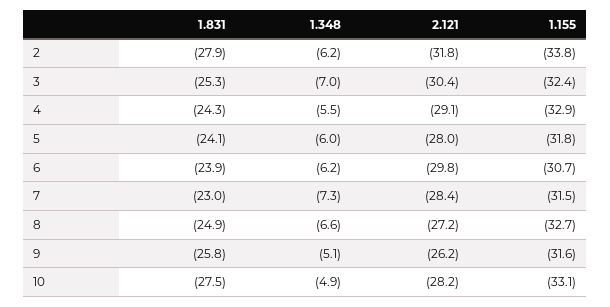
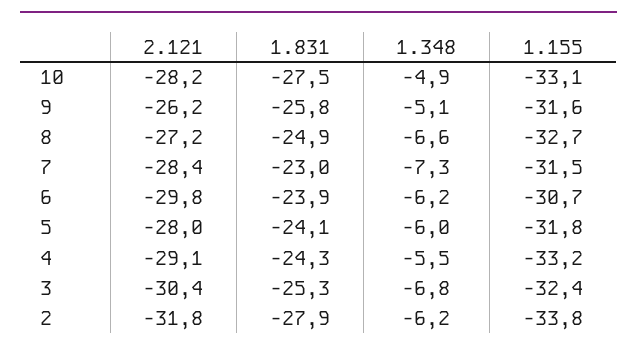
  {
    "1.831": {
      "2": -27.9,
      "3": -25.3,
      "4": -24.3,
      "5": -24.1,
      "6": -23.9,
      "7": -23,
      "8": -24.9,
      "9": -25.8,
      "10": -27.5
    },
    "1.348": {
      "2": -6.2,
-     "3": -7,
+     "3": -6.8,
      "4": -5.5,
      "5": -6,
      "6": -6.2,
      "7": -7.3,
      "8": -6.6,
      "9": -5.1,
      "10": -4.9
    },
    "2.121": {
      "2": -31.8,
      "3": -30.4,
      "4": -29.1,
      "5": -28,
      "6": -29.8,
      "7": -28.4,
      "8": -27.2,
      "9": -26.2,
      "10": -28.2
    },
    "1.155": {
      "2": -33.8,
      "3": -32.4,
-     "4": -32.9,
+     "4": -33.2,
      "5": -31.8,
      "6": -30.7,
      "7": -31.5,
      "8": -32.7,
      "9": -31.6,
      "10": -33.1
    }
  }

